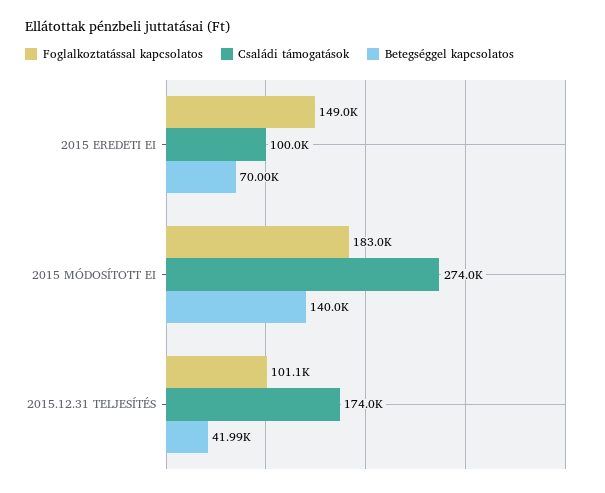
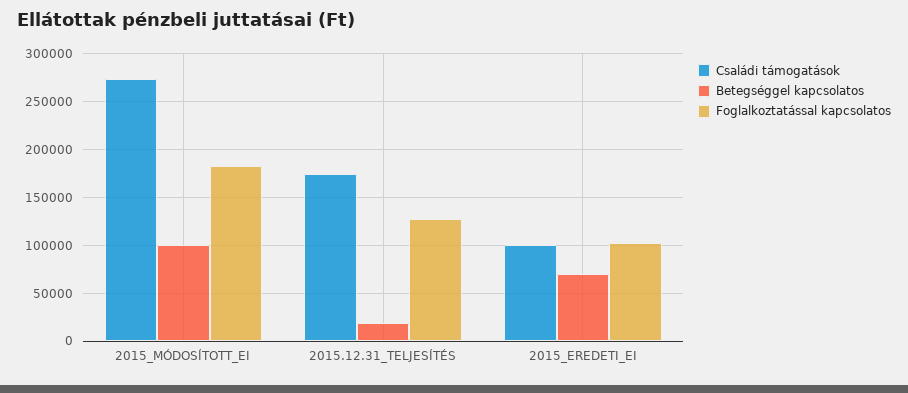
  {
    "Foglalkoztatással kapcsolatos": {
-     "2015 EREDETI EI": 149000,
+     "2015 EREDETI EI": 100000,
      "2015 MÓDOSÍTOTT EI": 183000,
-     "2015.12.31 TELJESÍTÉS": 101100
+     "2015.12.31 TELJESÍTÉS": 130000
    },
    "Családi támogatások": {
      "2015 EREDETI EI": 100000,
      "2015 MÓDOSÍTOTT EI": 274000,
      "2015.12.31 TELJESÍTÉS": 174000
    },
    "Betegséggel kapcsolatos": {
      "2015 EREDETI EI": 70000,
-     "2015 MÓDOSÍTOTT EI": 140000,
+     "2015 MÓDOSÍTOTT EI": 100000,
-     "2015.12.31 TELJESÍTÉS": 41990
+     "2015.12.31 TELJESÍTÉS": 20000
    }
  }

